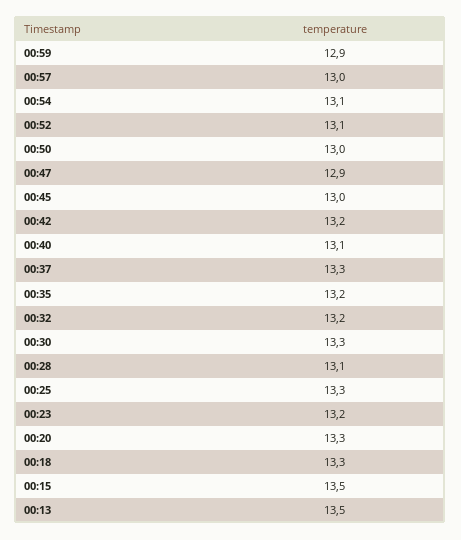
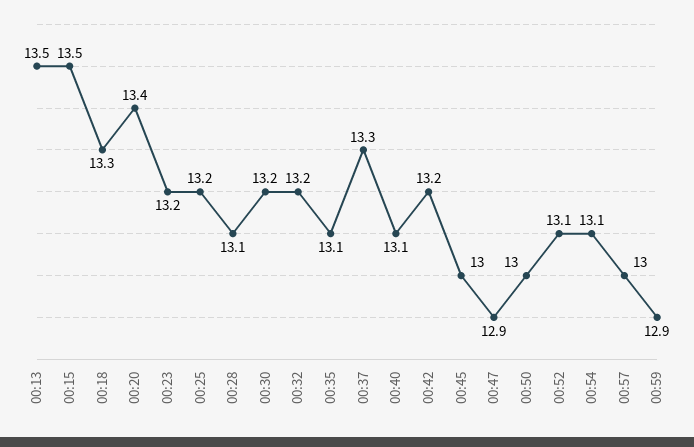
  {
    "00:59": 12.9,
    "00:57": 13,
    "00:54": 13.1,
    "00:52": 13.1,
    "00:50": 13,
    "00:47": 12.9,
    "00:45": 13,
    "00:42": 13.2,
    "00:40": 13.1,
    "00:37": 13.3,
-   "00:35": 13.2,
+   "00:35": 13.1,
    "00:32": 13.2,
-   "00:30": 13.3,
+   "00:30": 13.2,
    "00:28": 13.1,
-   "00:25": 13.3,
+   "00:25": 13.2,
    "00:23": 13.2,
-   "00:20": 13.3,
+   "00:20": 13.4,
    "00:18": 13.3,
    "00:15": 13.5,
    "00:13": 13.5
  }

